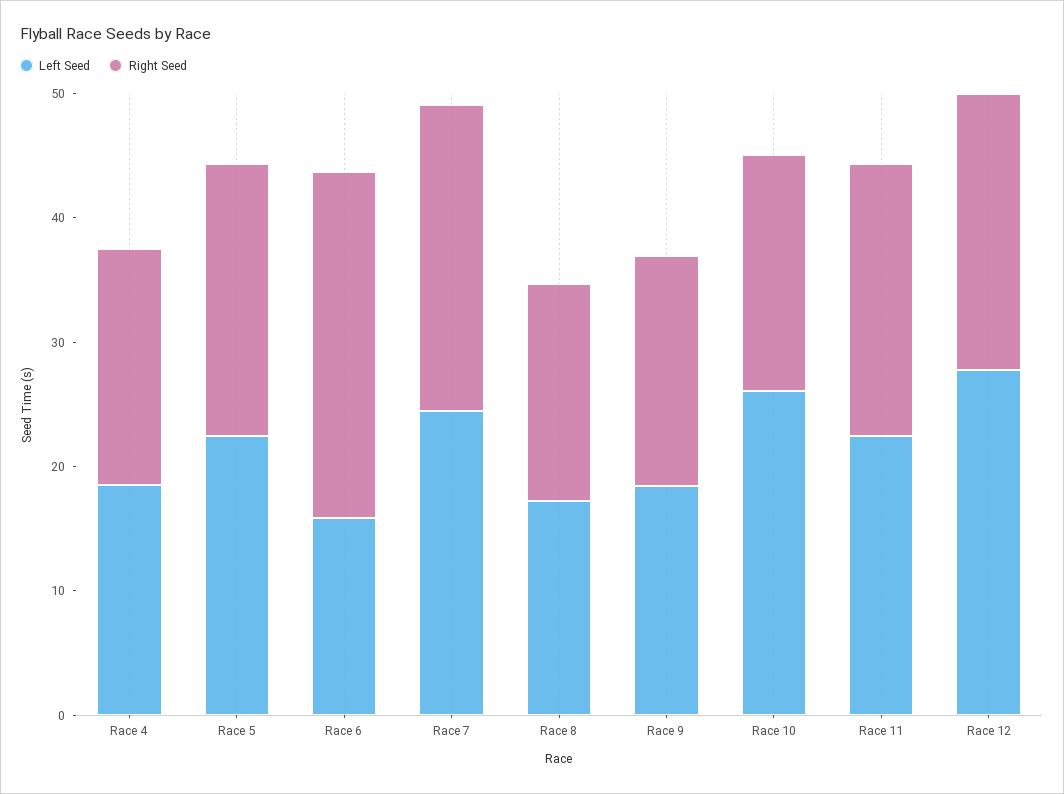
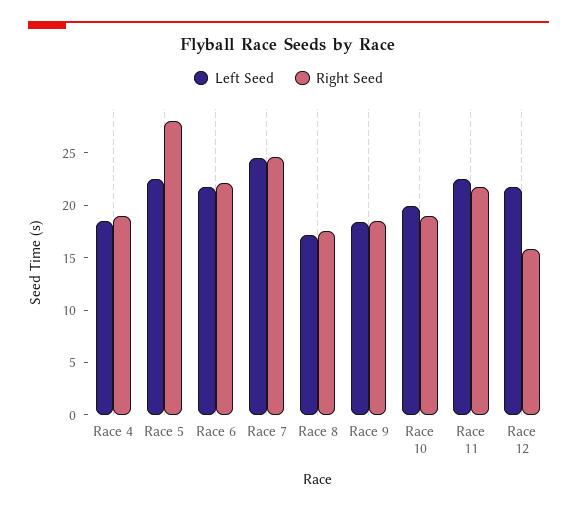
  {
    "Left Seed": {
      "Race 4": 19,
      "Race 5": 23,
-     "Race 6": 16,
+     "Race 6": 22,
      "Race 7": 25,
      "Race 8": 17,
      "Race 9": 18,
-     "Race 10": 26,
+     "Race 10": 20,
      "Race 11": 23,
-     "Race 12": 28
+     "Race 12": 22
    },
    "Right Seed": {
      "Race 4": 19,
-     "Race 5": 22,
+     "Race 5": 28,
-     "Race 6": 28,
+     "Race 6": 22,
      "Race 7": 25,
      "Race 8": 18,
      "Race 9": 19,
      "Race 10": 19,
      "Race 11": 22,
-     "Race 12": 22
+     "Race 12": 16
    }
  }

